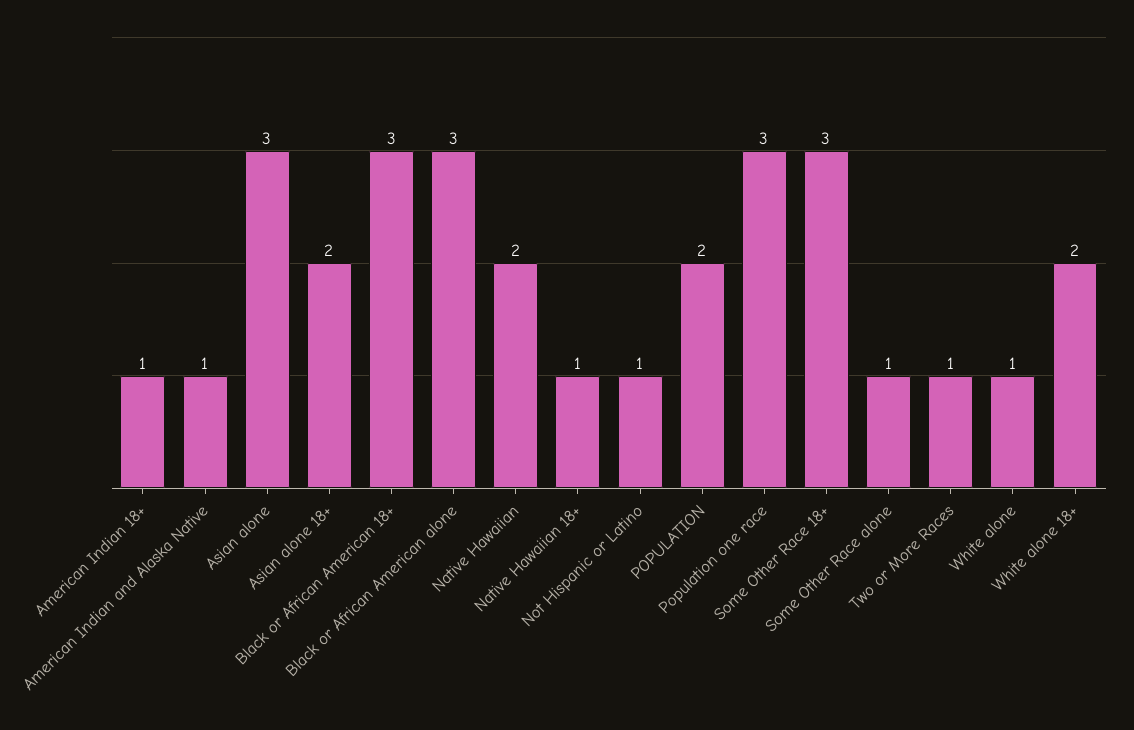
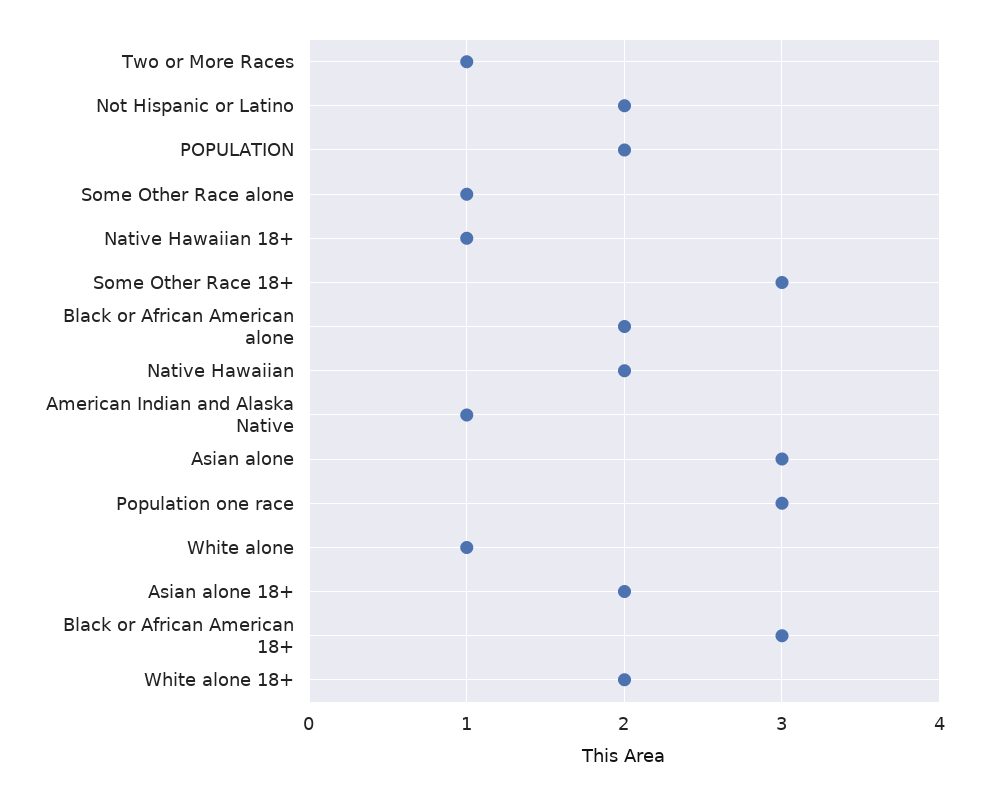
  {
-   "American Indian 18+": 1,
    "American Indian and Alaska Native": 1,
    "Asian alone": 3,
    "Asian alone 18+": 2,
    "Black or African American 18+": 3,
-   "Black or African American alone": 3,
+   "Black or African American alone": 2,
    "Native Hawaiian": 2,
    "Native Hawaiian 18+": 1,
-   "Not Hispanic or Latino": 1,
+   "Not Hispanic or Latino": 2,
    "POPULATION": 2,
    "Population one race": 3,
    "Some Other Race 18+": 3,
    "Some Other Race alone": 1,
    "Two or More Races": 1,
    "White alone": 1,
    "White alone 18+": 2
  }

